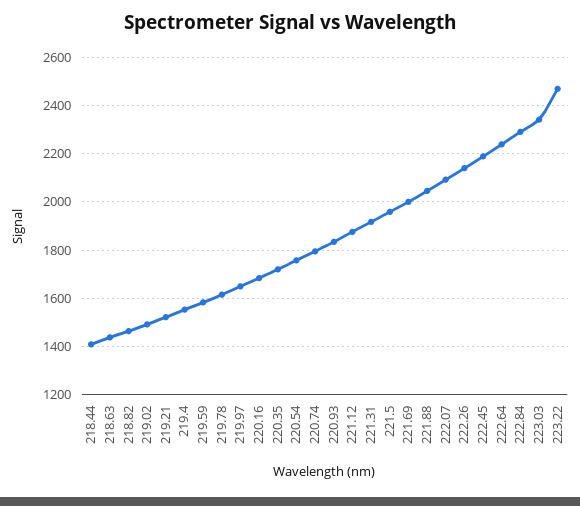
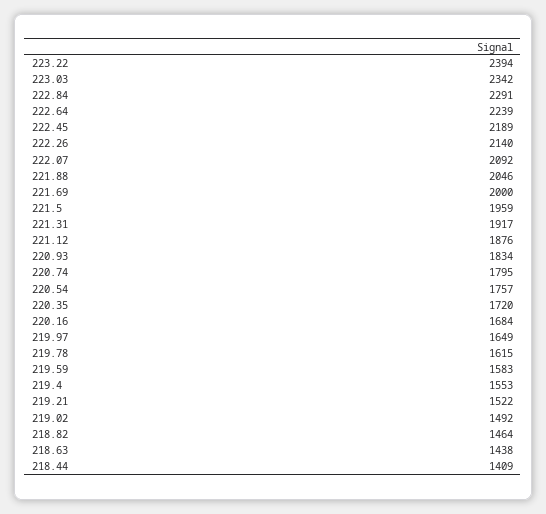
  {
    "218.44": 1409,
    "218.63": 1438,
    "218.82": 1464,
    "219.02": 1492,
    "219.21": 1522,
    "219.4": 1553,
    "219.59": 1583,
    "219.78": 1615,
    "219.97": 1649,
    "220.16": 1684,
    "220.35": 1720,
    "220.54": 1757,
    "220.74": 1795,
    "220.93": 1834,
    "221.12": 1876,
    "221.31": 1917,
    "221.5": 1959,
    "221.69": 2000,
    "221.88": 2046,
    "222.07": 2092,
    "222.26": 2140,
    "222.45": 2189,
    "222.64": 2239,
    "222.84": 2291,
    "223.03": 2342,
-   "223.22": 2475
+   "223.22": 2394
  }

